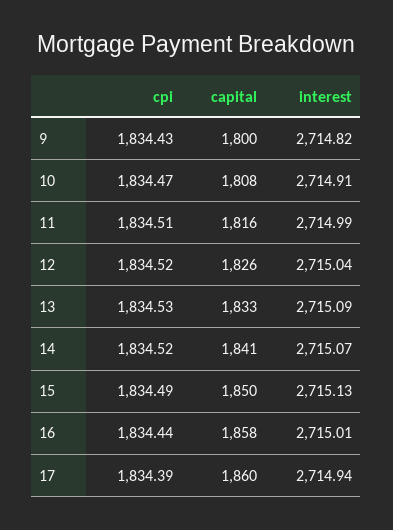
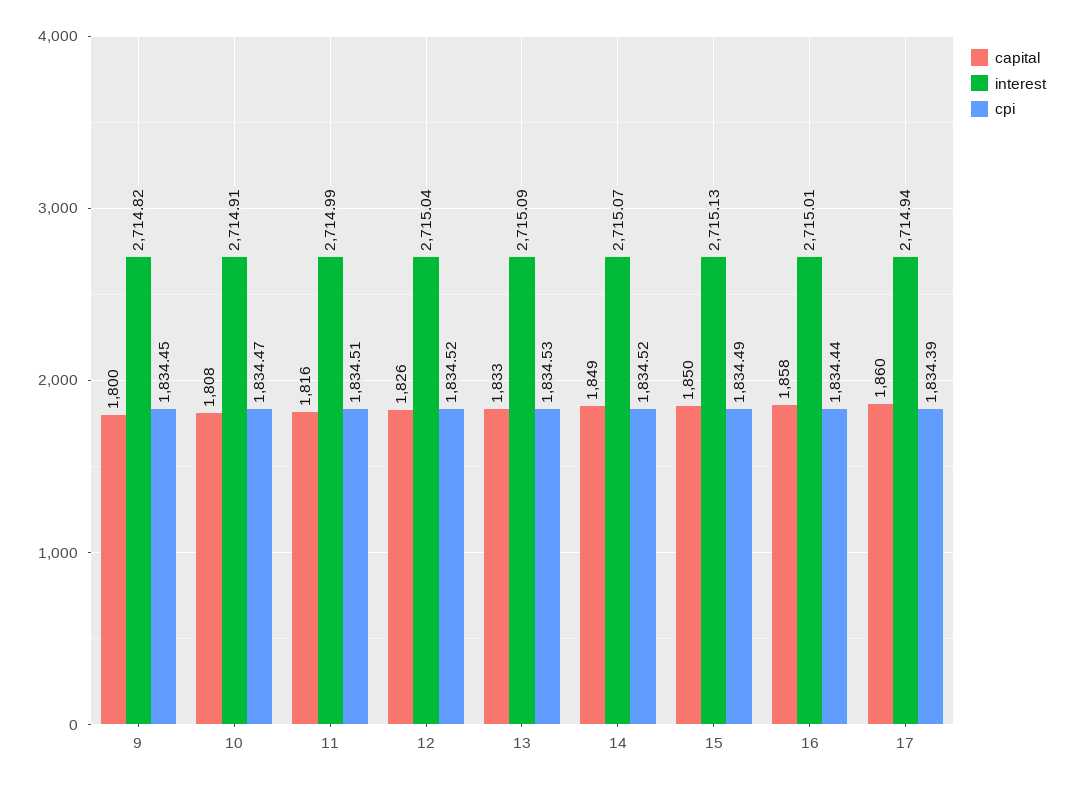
  {
    "cpi": {
-     "9": 1834.43,
+     "9": 1834.45,
      "10": 1834.47,
      "11": 1834.51,
      "12": 1834.52,
      "13": 1834.53,
      "14": 1834.52,
      "15": 1834.49,
      "16": 1834.44,
      "17": 1834.39
    },
    "capital": {
      "9": 1800,
      "10": 1808,
      "11": 1816,
      "12": 1826,
      "13": 1833,
-     "14": 1841,
+     "14": 1849,
      "15": 1850,
      "16": 1858,
      "17": 1860
    },
    "interest": {
      "9": 2714.82,
      "10": 2714.91,
      "11": 2714.99,
      "12": 2715.04,
      "13": 2715.09,
      "14": 2715.07,
      "15": 2715.13,
      "16": 2715.01,
      "17": 2714.94
    }
  }

